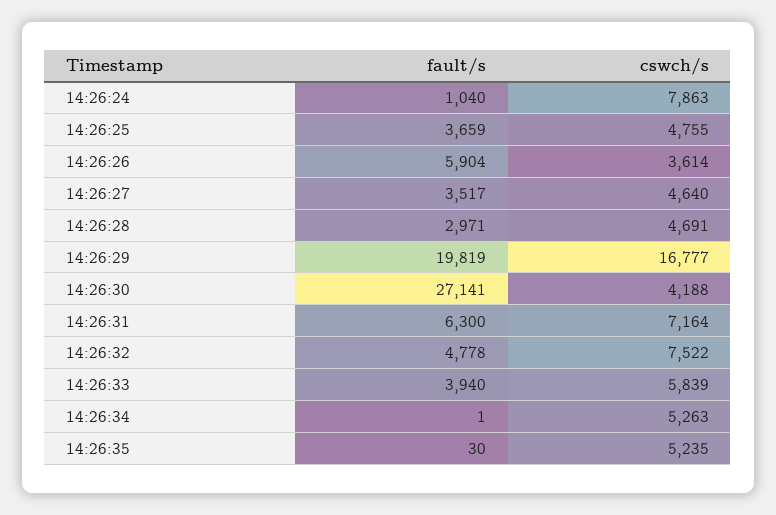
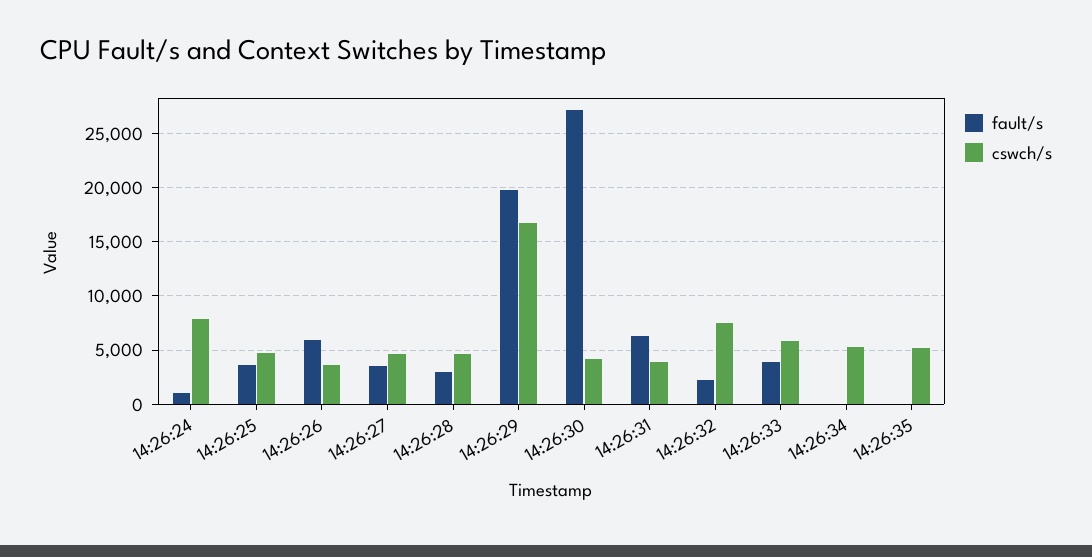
  {
    "fault/s": {
      "14:26:24": 1040,
      "14:26:25": 3659,
      "14:26:26": 5904,
      "14:26:27": 3517,
      "14:26:28": 2971,
      "14:26:29": 19819,
      "14:26:30": 27141,
      "14:26:31": 6300,
-     "14:26:32": 4778,
+     "14:26:32": 2000,
      "14:26:33": 3940,
      "14:26:34": 1,
      "14:26:35": 30
    },
    "cswch/s": {
      "14:26:24": 7863,
      "14:26:25": 4755,
      "14:26:26": 3614,
      "14:26:27": 4640,
      "14:26:28": 4691,
      "14:26:29": 16777,
      "14:26:30": 4188,
-     "14:26:31": 7164,
+     "14:26:31": 4000,
      "14:26:32": 7522,
      "14:26:33": 5839,
      "14:26:34": 5263,
      "14:26:35": 5235
    }
  }

